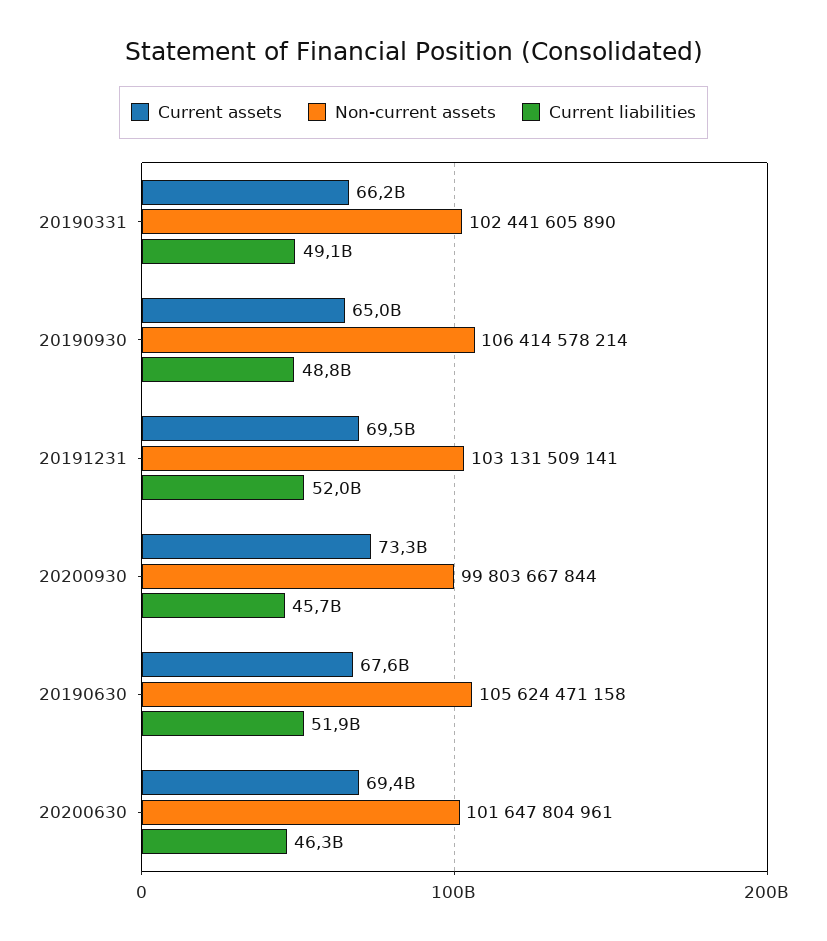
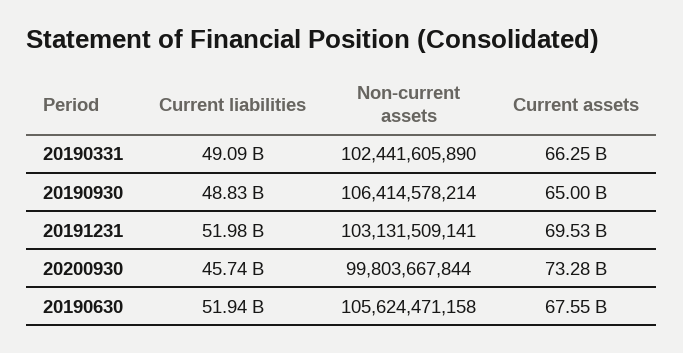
  {
    "Current assets": {
      "20190331": 66250000000,
      "20190930": 65000000000,
      "20191231": 69530000000,
      "20200930": 73280000000,
-     "20190630": 67550000000,
+     "20190630": 67550000000
-     "20200630": 69400000000
    },
    "Non-current assets": {
      "20190331": 102441605890,
      "20190930": 106414578214,
      "20191231": 103131509141,
      "20200930": 99803667844,
-     "20190630": 105624471158,
+     "20190630": 105624471158
-     "20200630": 101647804961
    },
    "Current liabilities": {
      "20190331": 49090000000,
      "20190930": 48830000000,
      "20191231": 51980000000,
      "20200930": 45740000000,
-     "20190630": 51940000000,
+     "20190630": 51940000000
-     "20200630": 46300000000
    }
  }

